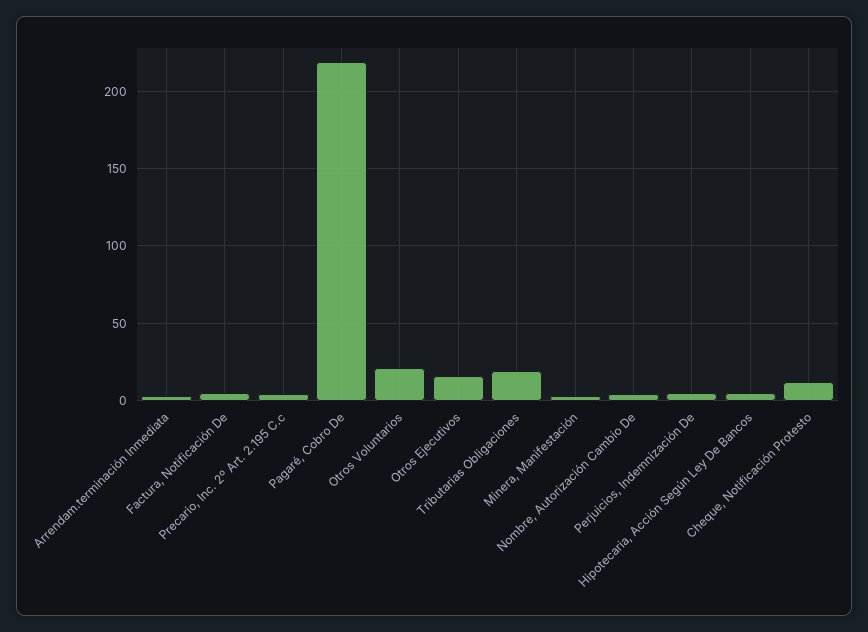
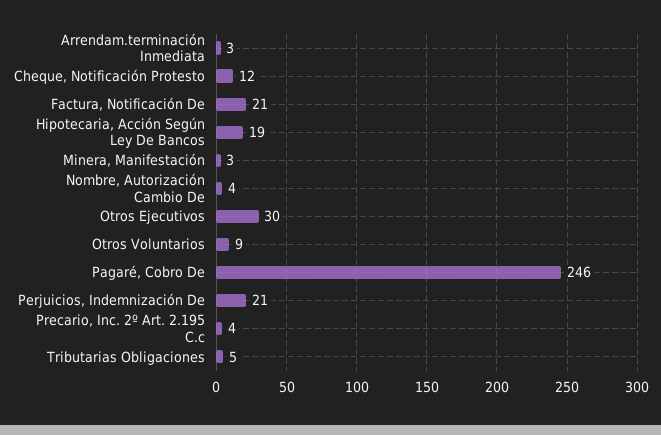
  {
    "Arrendam.terminación Inmediata": 3,
-   "Factura, Notificación De": 5,
+   "Factura, Notificación De": 21,
    "Precario, Inc. 2º Art. 2.195 C.c": 4,
-   "Pagaré, Cobro De": 220,
+   "Pagaré, Cobro De": 246,
-   "Otros Voluntarios": 20,
+   "Otros Voluntarios": 9,
-   "Otros Ejecutivos": 15,
+   "Otros Ejecutivos": 30,
-   "Tributarias Obligaciones": 20,
+   "Tributarias Obligaciones": 5,
    "Minera, Manifestación": 3,
    "Nombre, Autorización Cambio De": 4,
-   "Perjuicios, Indemnización De": 5,
+   "Perjuicios, Indemnización De": 21,
-   "Hipotecaria, Acción Según Ley De Bancos": 5,
+   "Hipotecaria, Acción Según Ley De Bancos": 19,
    "Cheque, Notificación Protesto": 12
  }

